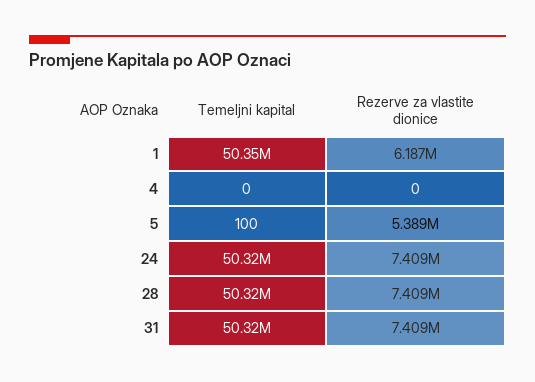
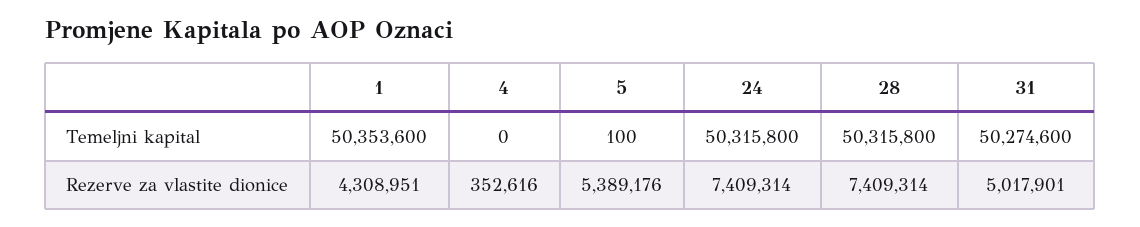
  {
    "Temeljni kapital": {
      "1": 50353600,
      "4": 0,
      "5": 100,
      "24": 50315800,
      "28": 50315800,
-     "31": 50320000
+     "31": 50274600
    },
    "Rezerve za vlastite dionice": {
-     "1": 6187000,
+     "1": 4308951,
-     "4": 0,
+     "4": 352616,
      "5": 5389176,
      "24": 7409314,
      "28": 7409314,
-     "31": 7409000
+     "31": 5017901
    }
  }

